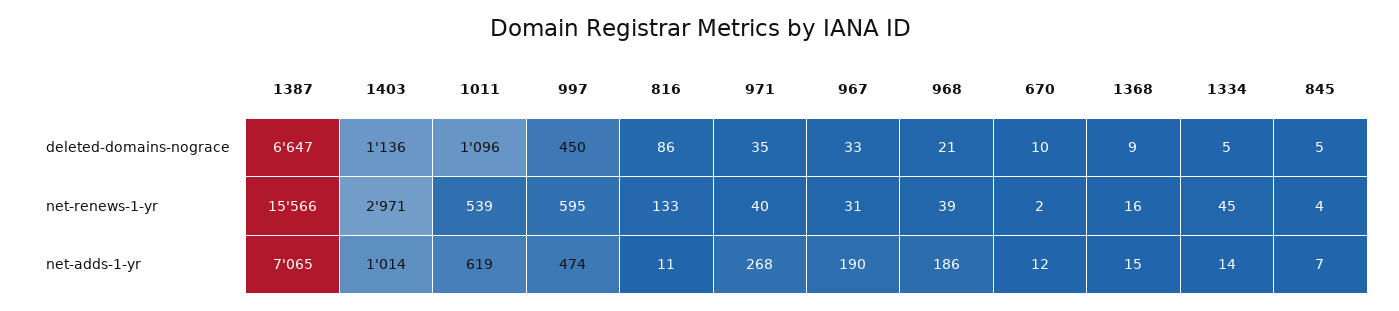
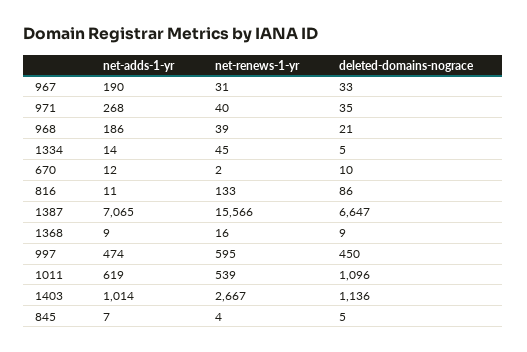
  {
    "1387": {
      "deleted-domains-nograce": 6647,
      "net-renews-1-yr": 15566,
      "net-adds-1-yr": 7065
    },
    "1403": {
      "deleted-domains-nograce": 1136,
-     "net-renews-1-yr": 2971,
+     "net-renews-1-yr": 2667,
      "net-adds-1-yr": 1014
    },
    "1011": {
      "deleted-domains-nograce": 1096,
      "net-renews-1-yr": 539,
      "net-adds-1-yr": 619
    },
    "997": {
      "deleted-domains-nograce": 450,
      "net-renews-1-yr": 595,
      "net-adds-1-yr": 474
    },
    "816": {
      "deleted-domains-nograce": 86,
      "net-renews-1-yr": 133,
      "net-adds-1-yr": 11
    },
    "971": {
      "deleted-domains-nograce": 35,
      "net-renews-1-yr": 40,
      "net-adds-1-yr": 268
    },
    "967": {
      "deleted-domains-nograce": 33,
      "net-renews-1-yr": 31,
      "net-adds-1-yr": 190
    },
    "968": {
      "deleted-domains-nograce": 21,
      "net-renews-1-yr": 39,
      "net-adds-1-yr": 186
    },
    "670": {
      "deleted-domains-nograce": 10,
      "net-renews-1-yr": 2,
      "net-adds-1-yr": 12
    },
    "1368": {
      "deleted-domains-nograce": 9,
      "net-renews-1-yr": 16,
-     "net-adds-1-yr": 15
+     "net-adds-1-yr": 9
    },
    "1334": {
      "deleted-domains-nograce": 5,
      "net-renews-1-yr": 45,
      "net-adds-1-yr": 14
    },
    "845": {
      "deleted-domains-nograce": 5,
      "net-renews-1-yr": 4,
      "net-adds-1-yr": 7
    }
  }

